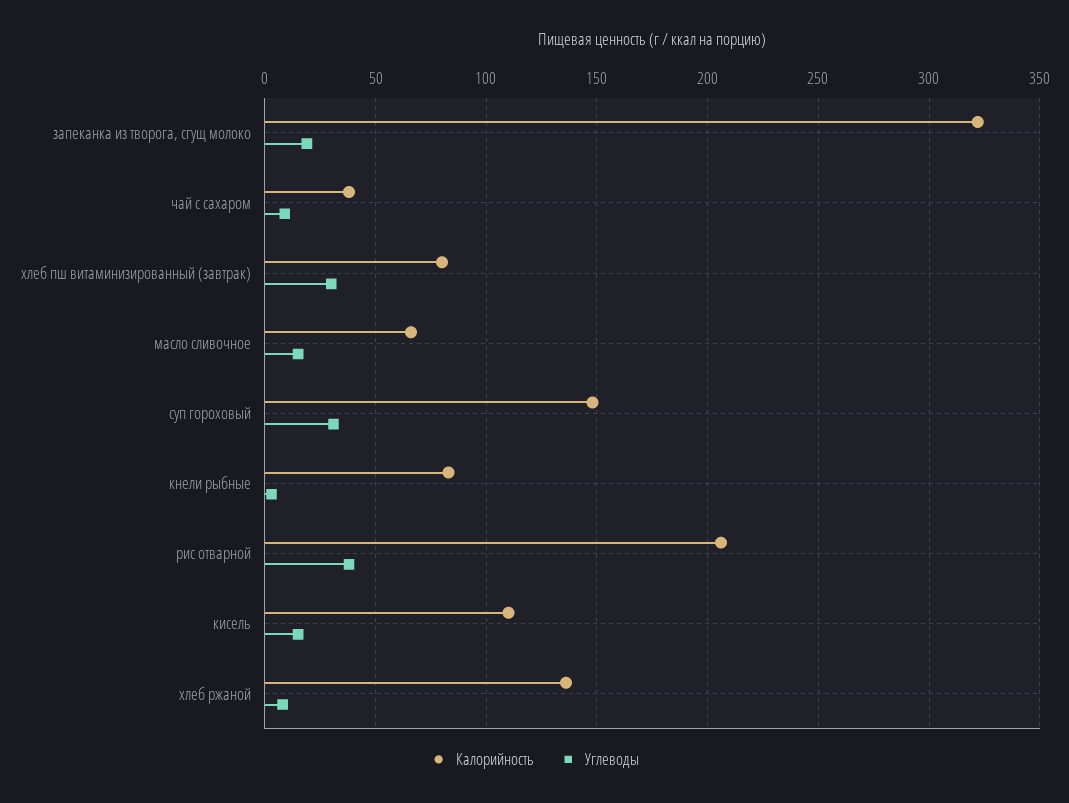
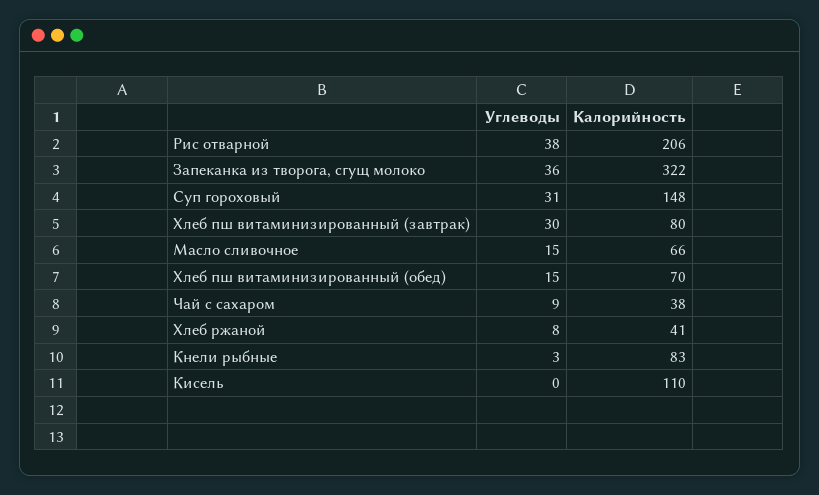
  {
    "Калорийность": {
      "запеканка из творога, сгущ молоко": 322,
      "чай с сахаром": 38,
      "хлеб пш витаминизированный (завтрак)": 80,
      "масло сливочное": 66,
      "суп гороховый": 148,
      "кнели рыбные": 83,
      "рис отварной": 206,
      "кисель": 110,
-     "хлеб ржаной": 135
+     "хлеб ржаной": 41,
+     "Хлеб пш витаминизированный (обед)": 70
    },
    "Углеводы": {
-     "запеканка из творога, сгущ молоко": 20,
+     "запеканка из творога, сгущ молоко": 36,
      "чай с сахаром": 9,
      "хлеб пш витаминизированный (завтрак)": 30,
      "масло сливочное": 15,
      "суп гороховый": 31,
      "кнели рыбные": 3,
      "рис отварной": 38,
-     "кисель": 15,
+     "кисель": 0,
-     "хлеб ржаной": 8
+     "хлеб ржаной": 8,
+     "Хлеб пш витаминизированный (обед)": 15
    }
  }

